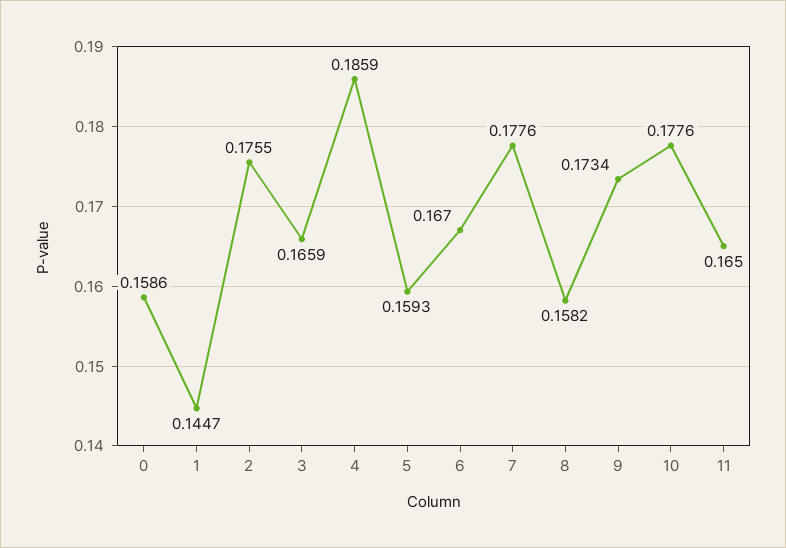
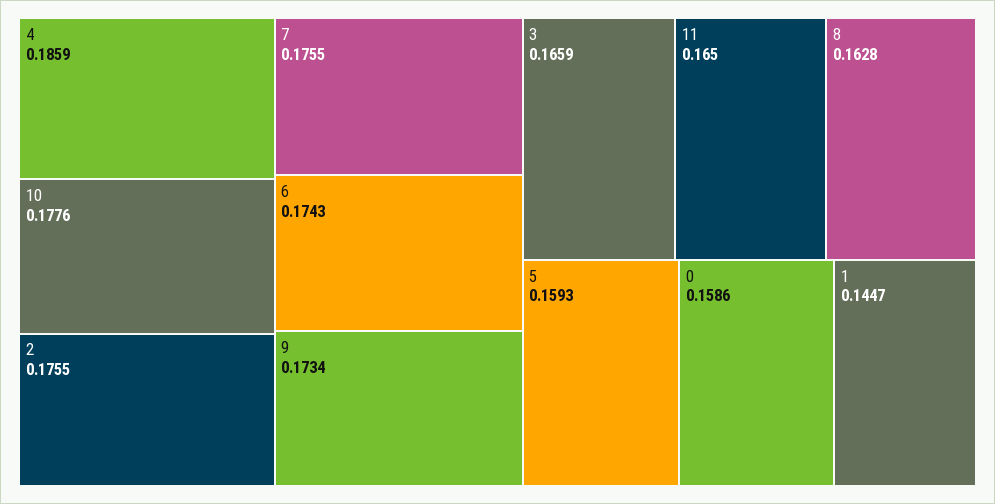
  {
    "0": 0.1586,
    "1": 0.1447,
    "2": 0.1755,
    "3": 0.1659,
    "4": 0.1859,
    "5": 0.1593,
-   "6": 0.167,
+   "6": 0.1743,
-   "7": 0.1776,
+   "7": 0.1755,
-   "8": 0.1582,
+   "8": 0.1628,
    "9": 0.1734,
    "10": 0.1776,
    "11": 0.165
  }

